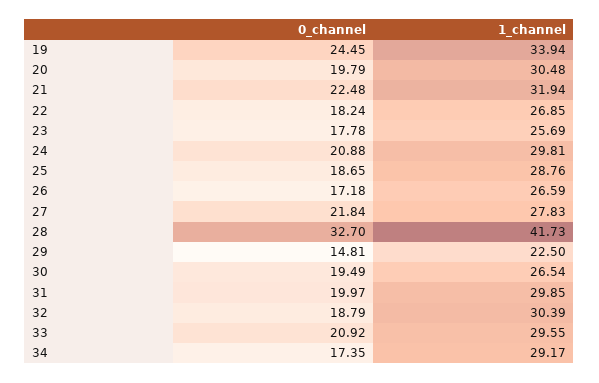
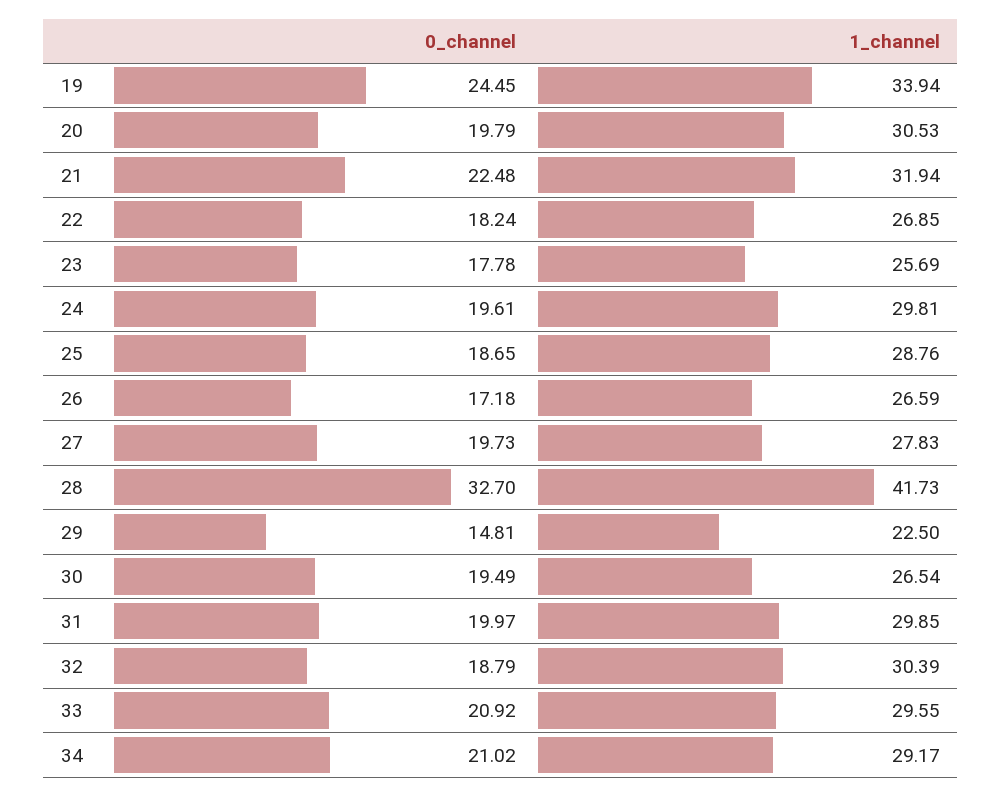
  {
    "0_channel": {
      "19": 24.45,
      "20": 19.79,
      "21": 22.48,
      "22": 18.24,
      "23": 17.78,
-     "24": 20.88,
+     "24": 19.61,
      "25": 18.65,
      "26": 17.18,
-     "27": 21.84,
+     "27": 19.73,
      "28": 32.7,
      "29": 14.81,
      "30": 19.49,
      "31": 19.97,
      "32": 18.79,
      "33": 20.92,
-     "34": 17.35
+     "34": 21.02
    },
    "1_channel": {
      "19": 33.94,
-     "20": 30.48,
+     "20": 30.53,
      "21": 31.94,
      "22": 26.85,
      "23": 25.69,
      "24": 29.81,
      "25": 28.76,
      "26": 26.59,
      "27": 27.83,
      "28": 41.73,
      "29": 22.5,
      "30": 26.54,
      "31": 29.85,
      "32": 30.39,
      "33": 29.55,
      "34": 29.17
    }
  }

